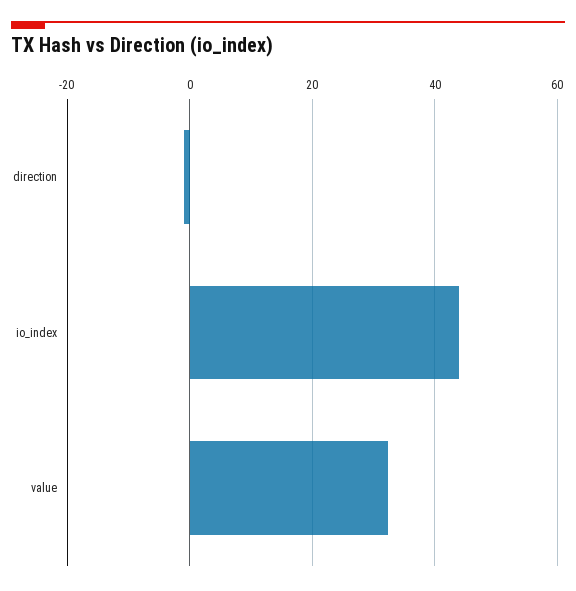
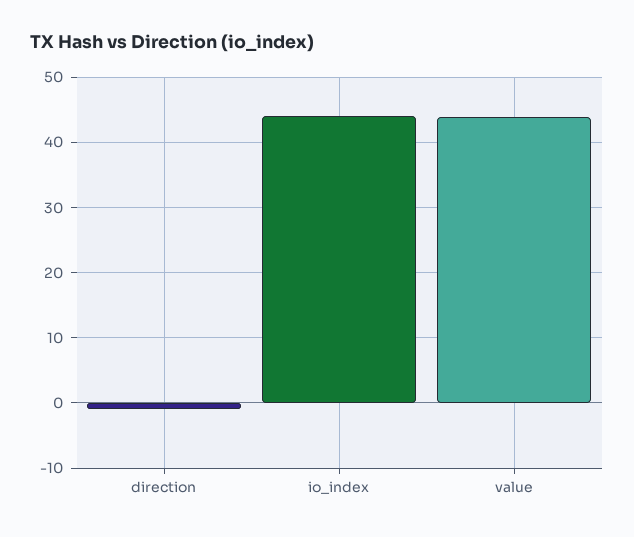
  {
    "direction": -1,
    "io_index": 44,
-   "value": 32
+   "value": 44
  }

